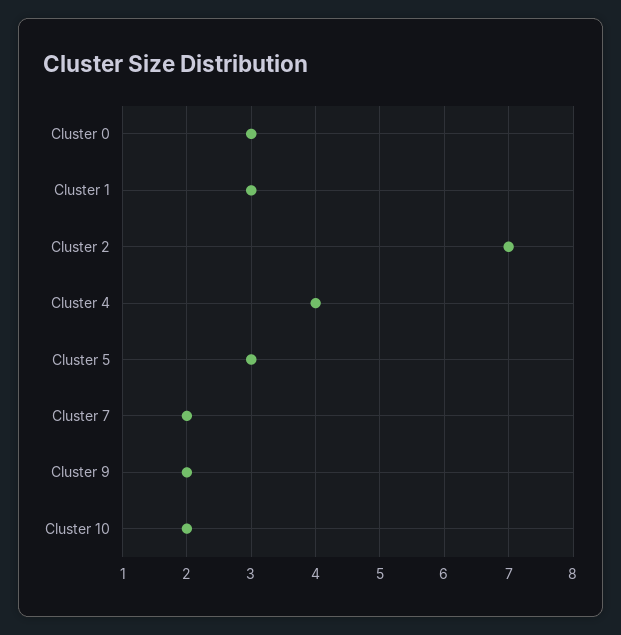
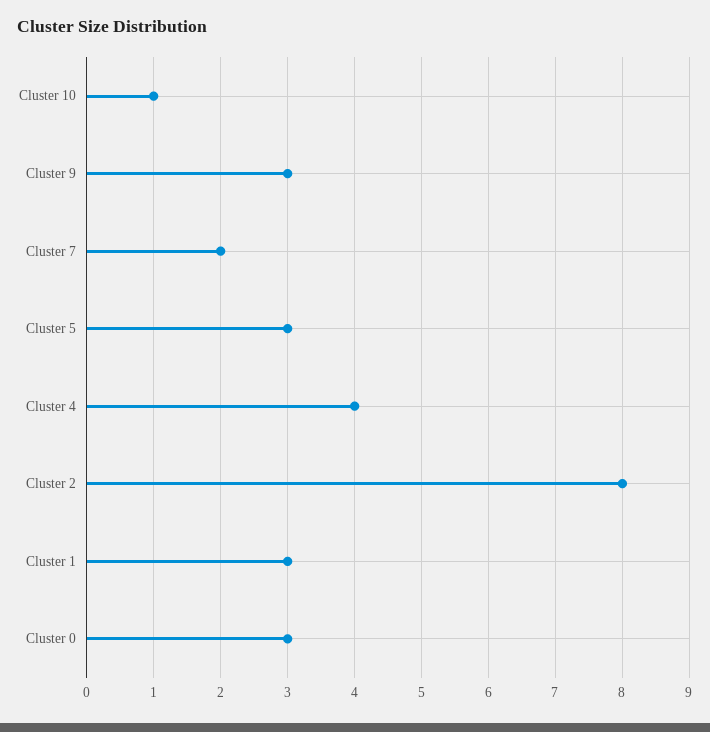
  {
    "Cluster 0": 3,
    "Cluster 1": 3,
-   "Cluster 2": 7,
+   "Cluster 2": 8,
    "Cluster 4": 4,
    "Cluster 5": 3,
    "Cluster 7": 2,
-   "Cluster 9": 2,
+   "Cluster 9": 3,
-   "Cluster 10": 2
+   "Cluster 10": 1
  }

